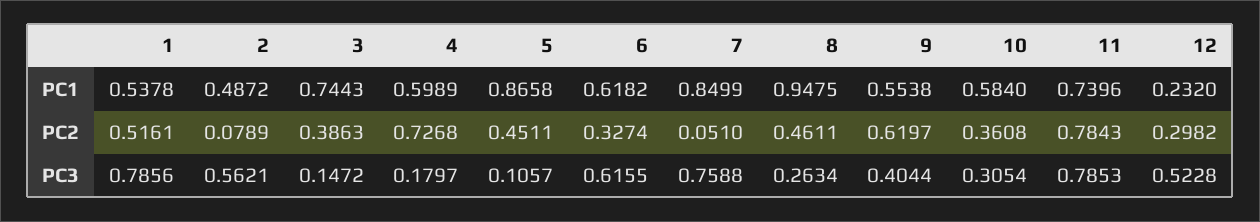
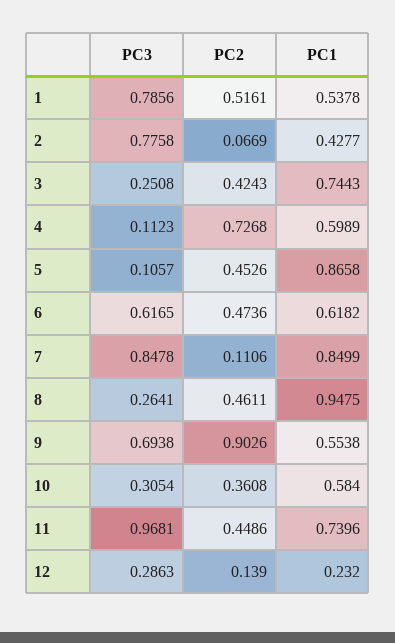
  {
    "1": {
      "PC1": 0.5378,
      "PC2": 0.5161,
      "PC3": 0.7856
    },
    "2": {
-     "PC1": 0.4872,
+     "PC1": 0.4277,
-     "PC2": 0.0789,
+     "PC2": 0.0669,
-     "PC3": 0.5621
+     "PC3": 0.7758
    },
    "3": {
      "PC1": 0.7443,
-     "PC2": 0.3863,
+     "PC2": 0.4243,
-     "PC3": 0.1472
+     "PC3": 0.2508
    },
    "4": {
      "PC1": 0.5989,
      "PC2": 0.7268,
-     "PC3": 0.1797
+     "PC3": 0.1123
    },
    "5": {
      "PC1": 0.8658,
-     "PC2": 0.4511,
+     "PC2": 0.4526,
      "PC3": 0.1057
    },
    "6": {
      "PC1": 0.6182,
-     "PC2": 0.3274,
+     "PC2": 0.4736,
-     "PC3": 0.6155
+     "PC3": 0.6165
    },
    "7": {
      "PC1": 0.8499,
-     "PC2": 0.051,
+     "PC2": 0.1106,
-     "PC3": 0.7588
+     "PC3": 0.8478
    },
    "8": {
      "PC1": 0.9475,
      "PC2": 0.4611,
-     "PC3": 0.2634
+     "PC3": 0.2641
    },
    "9": {
      "PC1": 0.5538,
-     "PC2": 0.6197,
+     "PC2": 0.9026,
-     "PC3": 0.4044
+     "PC3": 0.6938
    },
    "10": {
      "PC1": 0.584,
      "PC2": 0.3608,
      "PC3": 0.3054
    },
    "11": {
      "PC1": 0.7396,
-     "PC2": 0.7843,
+     "PC2": 0.4486,
-     "PC3": 0.7853
+     "PC3": 0.9681
    },
    "12": {
      "PC1": 0.232,
-     "PC2": 0.2982,
+     "PC2": 0.139,
-     "PC3": 0.5228
+     "PC3": 0.2863
    }
  }

